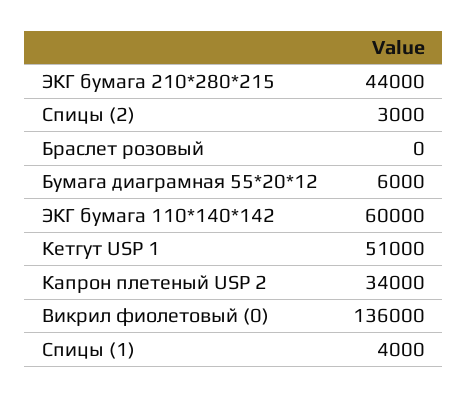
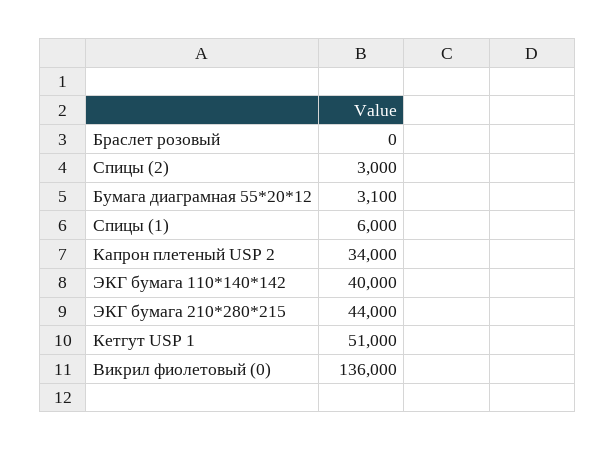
  {
    "ЭКГ бумага 210*280*215": 44000,
    "Спицы (2)": 3000,
    "Браслет розовый": 0,
-   "Бумага диаграмная 55*20*12": 6000,
+   "Бумага диаграмная 55*20*12": 3100,
-   "ЭКГ бумага 110*140*142": 60000,
+   "ЭКГ бумага 110*140*142": 40000,
    "Кетгут USP 1": 51000,
    "Капрон плетеный USP 2": 34000,
    "Викрил фиолетовый (0)": 136000,
-   "Спицы (1)": 4000
+   "Спицы (1)": 6000
  }

